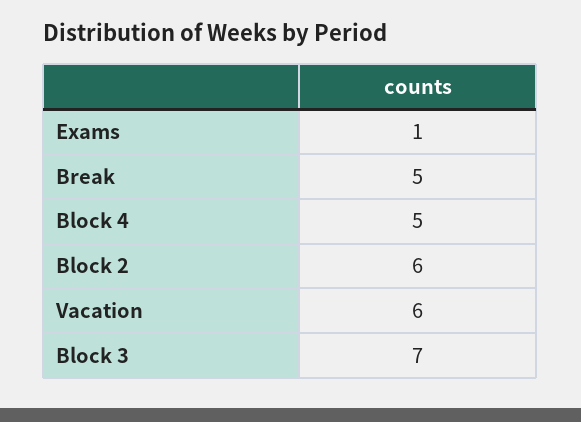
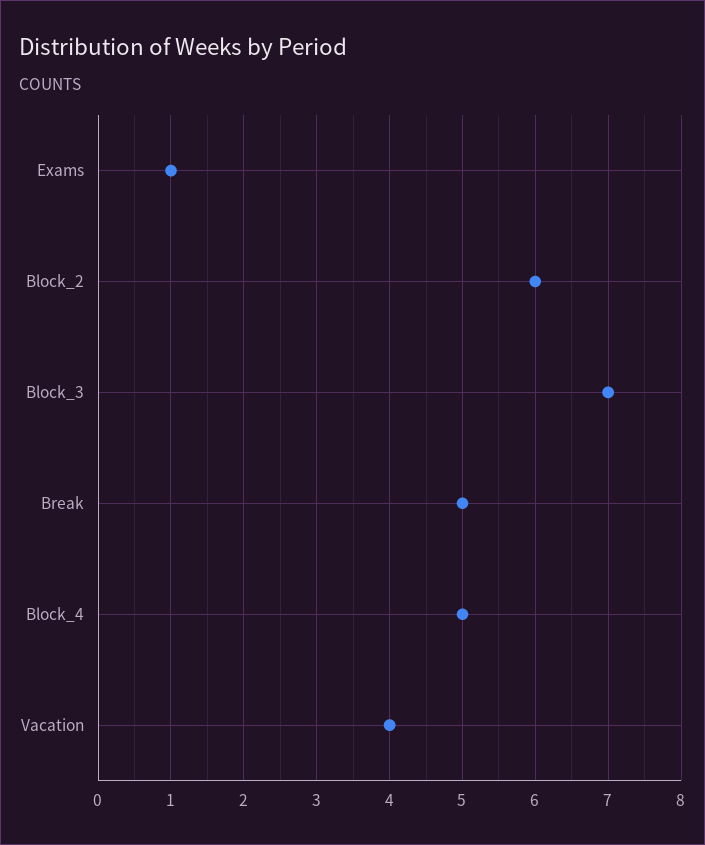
  {
    "Exams": 1,
    "Break": 5,
    "Block 4": 5,
    "Block 2": 6,
-   "Vacation": 6,
+   "Vacation": 4,
    "Block 3": 7
  }

